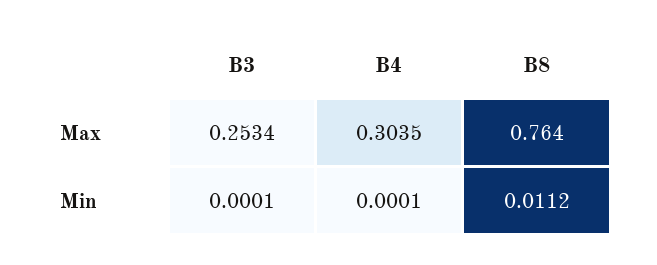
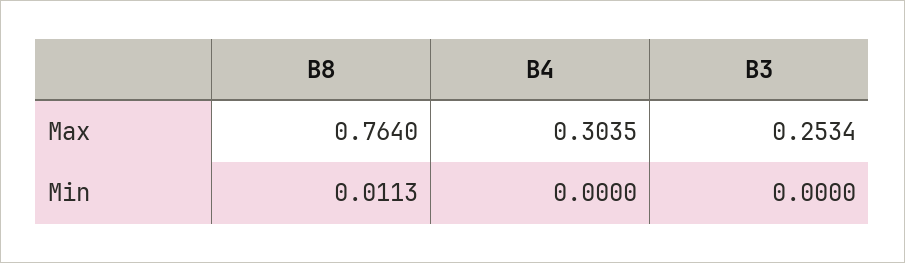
  {
    "B3": {
      "Max": 0.2534,
-     "Min": 0.0001
+     "Min": 0
    },
    "B4": {
      "Max": 0.3035,
-     "Min": 0.0001
+     "Min": 0
    },
    "B8": {
      "Max": 0.764,
-     "Min": 0.0112
+     "Min": 0.0113
    }
  }

